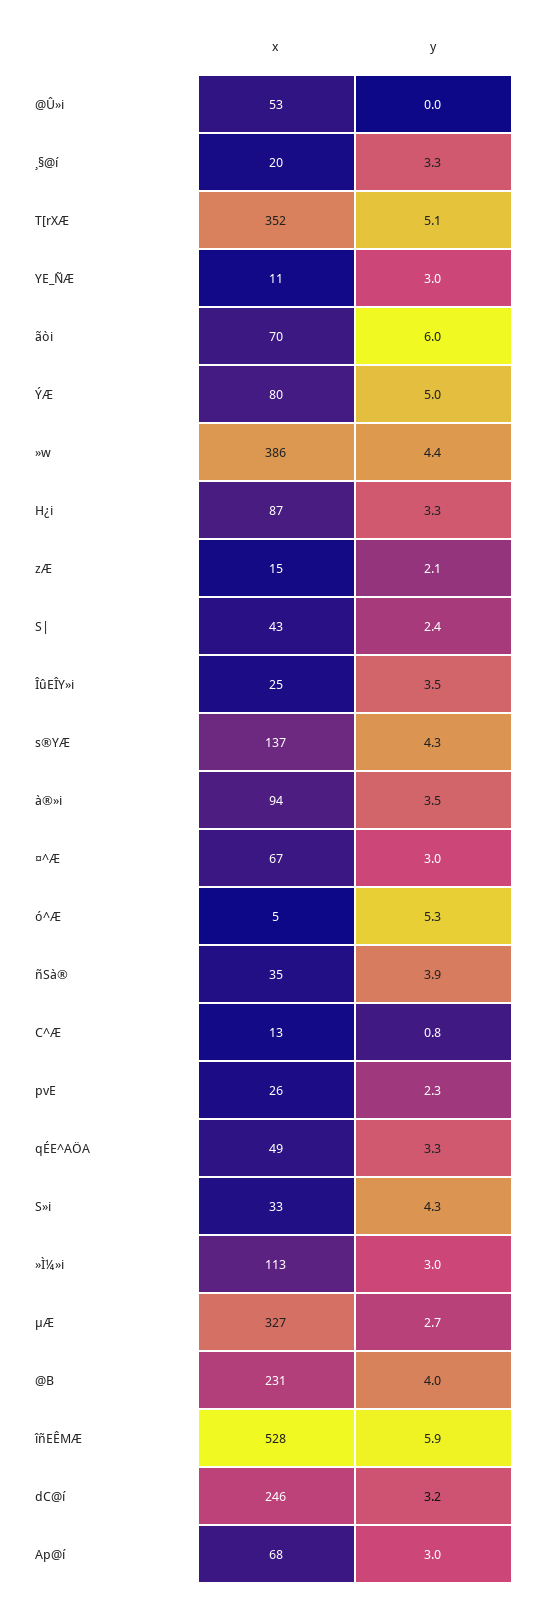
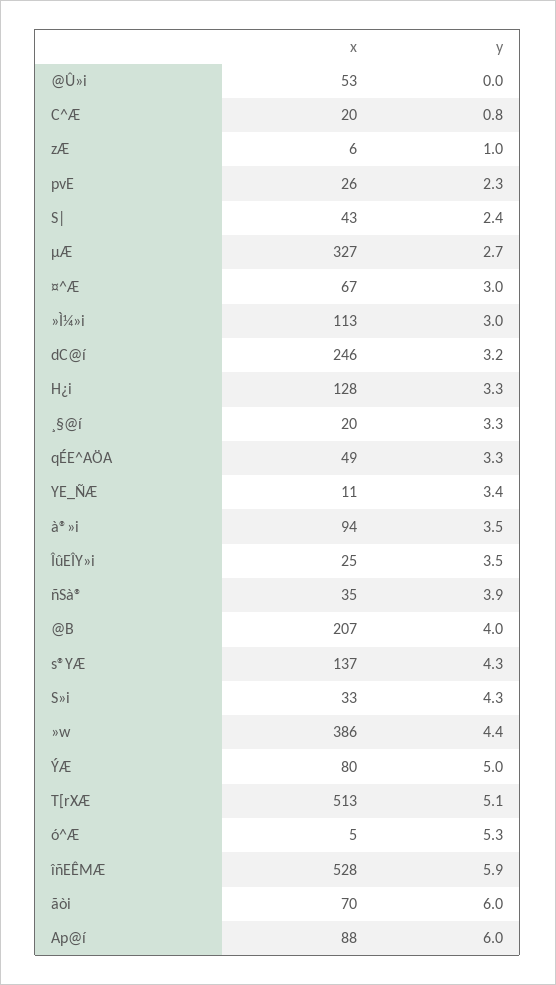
  {
    "x": {
      "@Û»i": 53,
      "¸§@í": 20,
-     "T[rXÆ": 352,
+     "T[rXÆ": 513,
      "YE_ÑÆ": 11,
      "ãòi": 70,
      "ÝÆ": 80,
      "»w": 386,
-     "H¿i": 87,
+     "H¿i": 128,
-     "zÆ": 15,
+     "zÆ": 6,
      "S|": 43,
      "ÎûEÎY»i": 25,
      "s®YÆ": 137,
      "à®»i": 94,
      "¤^Æ": 67,
      "ó^Æ": 5,
      "ñSà®": 35,
-     "C^Æ": 13,
+     "C^Æ": 20,
      "pvE": 26,
      "qÉE^AÖA": 49,
      "S»i": 33,
      "»Ì¼»i": 113,
      "µÆ": 327,
-     "@B": 231,
+     "@B": 207,
      "îñEÊMÆ": 528,
      "dC@í": 246,
-     "Ap@í": 68
+     "Ap@í": 88
    },
    "y": {
      "@Û»i": 0,
      "¸§@í": 3.3,
      "T[rXÆ": 5.1,
-     "YE_ÑÆ": 3,
+     "YE_ÑÆ": 3.4,
      "ãòi": 6,
      "ÝÆ": 5,
      "»w": 4.4,
      "H¿i": 3.3,
-     "zÆ": 2.1,
+     "zÆ": 1,
      "S|": 2.4,
      "ÎûEÎY»i": 3.5,
      "s®YÆ": 4.3,
      "à®»i": 3.5,
      "¤^Æ": 3,
      "ó^Æ": 5.3,
      "ñSà®": 3.9,
      "C^Æ": 0.8,
      "pvE": 2.3,
      "qÉE^AÖA": 3.3,
      "S»i": 4.3,
      "»Ì¼»i": 3,
      "µÆ": 2.7,
      "@B": 4,
      "îñEÊMÆ": 5.9,
      "dC@í": 3.2,
-     "Ap@í": 3
+     "Ap@í": 6
    }
  }

